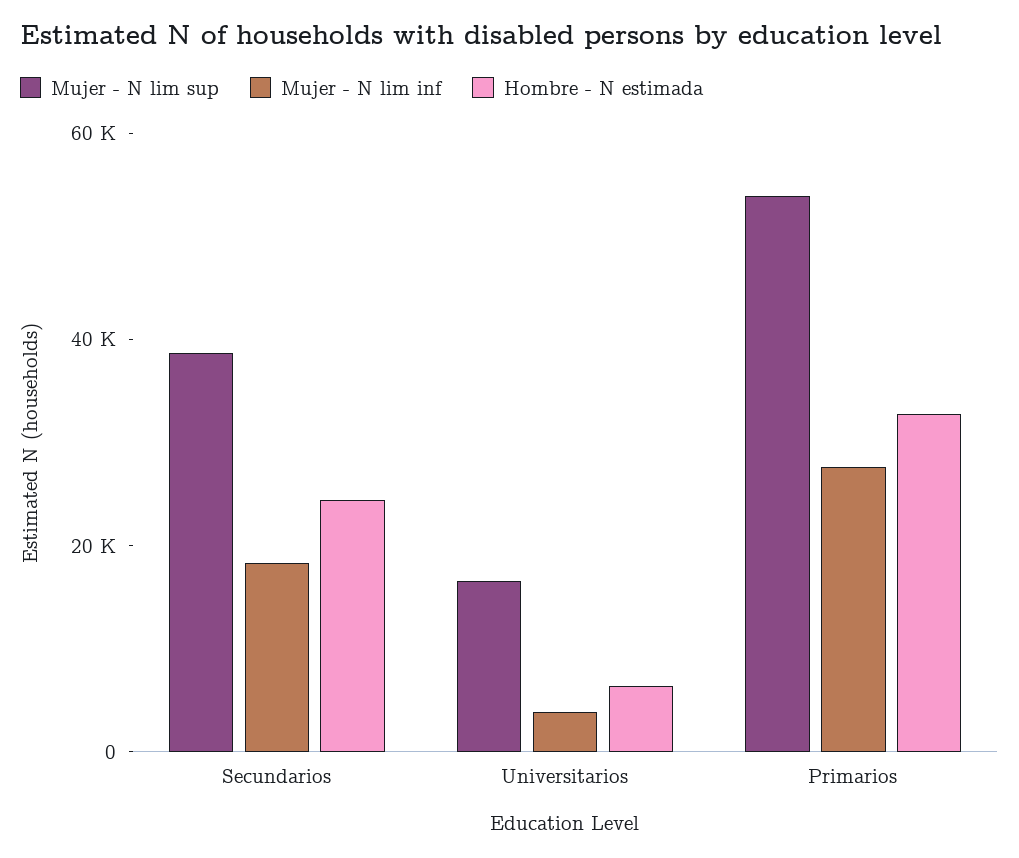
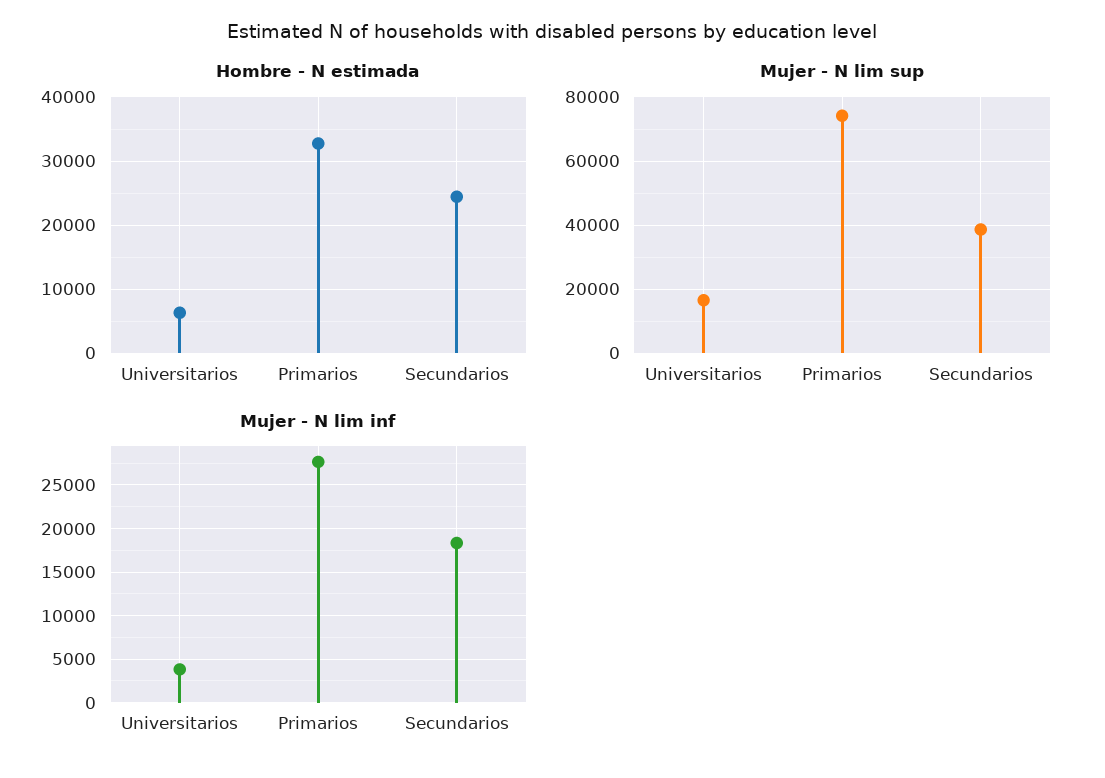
  {
    "Mujer - N lim sup": {
      "Secundarios": 38000,
      "Universitarios": 16000,
-     "Primarios": 55000
+     "Primarios": 74000
    },
    "Mujer - N lim inf": {
      "Secundarios": 18000,
      "Universitarios": 4000,
      "Primarios": 28000
    },
    "Hombre - N estimada": {
      "Secundarios": 24000,
      "Universitarios": 6000,
      "Primarios": 33000
    }
  }

